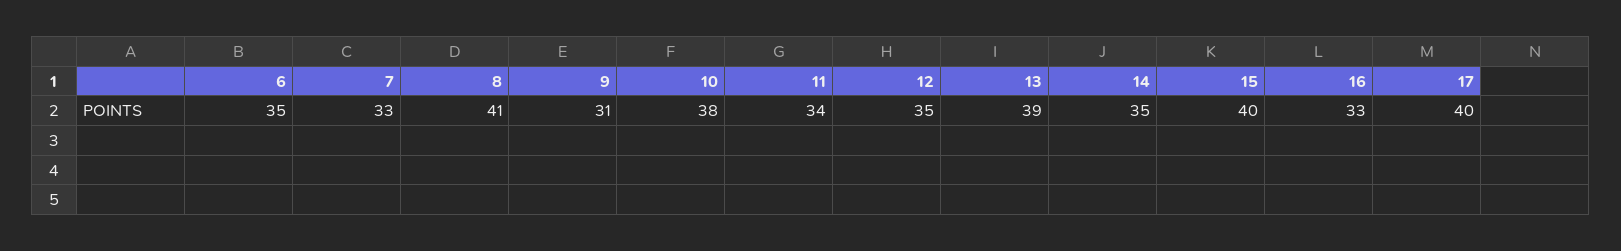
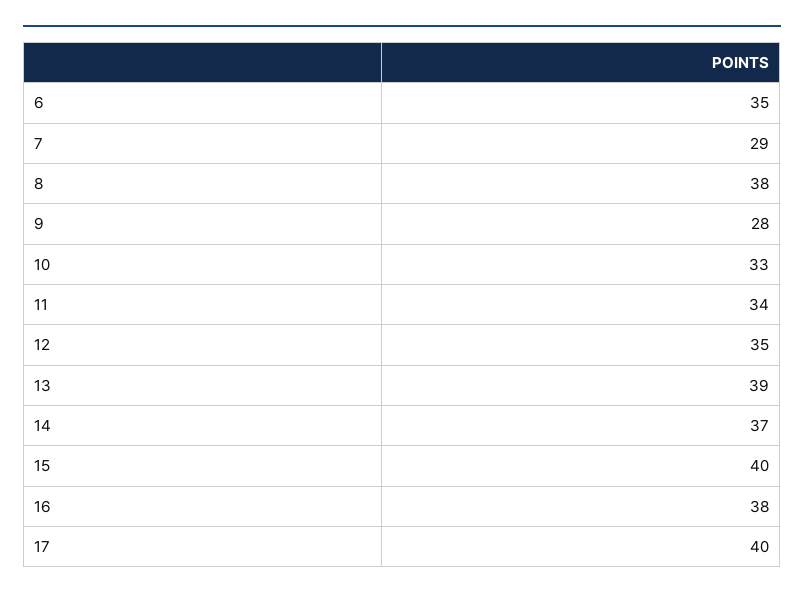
  {
    "6": 35,
-   "7": 33,
+   "7": 29,
-   "8": 41,
+   "8": 38,
-   "9": 31,
+   "9": 28,
-   "10": 38,
+   "10": 33,
    "11": 34,
    "12": 35,
    "13": 39,
-   "14": 35,
+   "14": 37,
    "15": 40,
-   "16": 33,
+   "16": 38,
    "17": 40
  }

